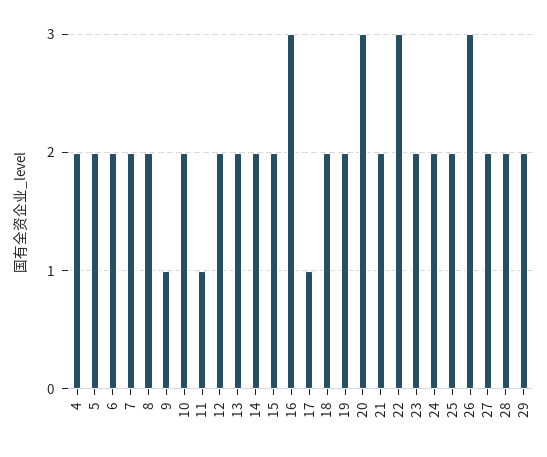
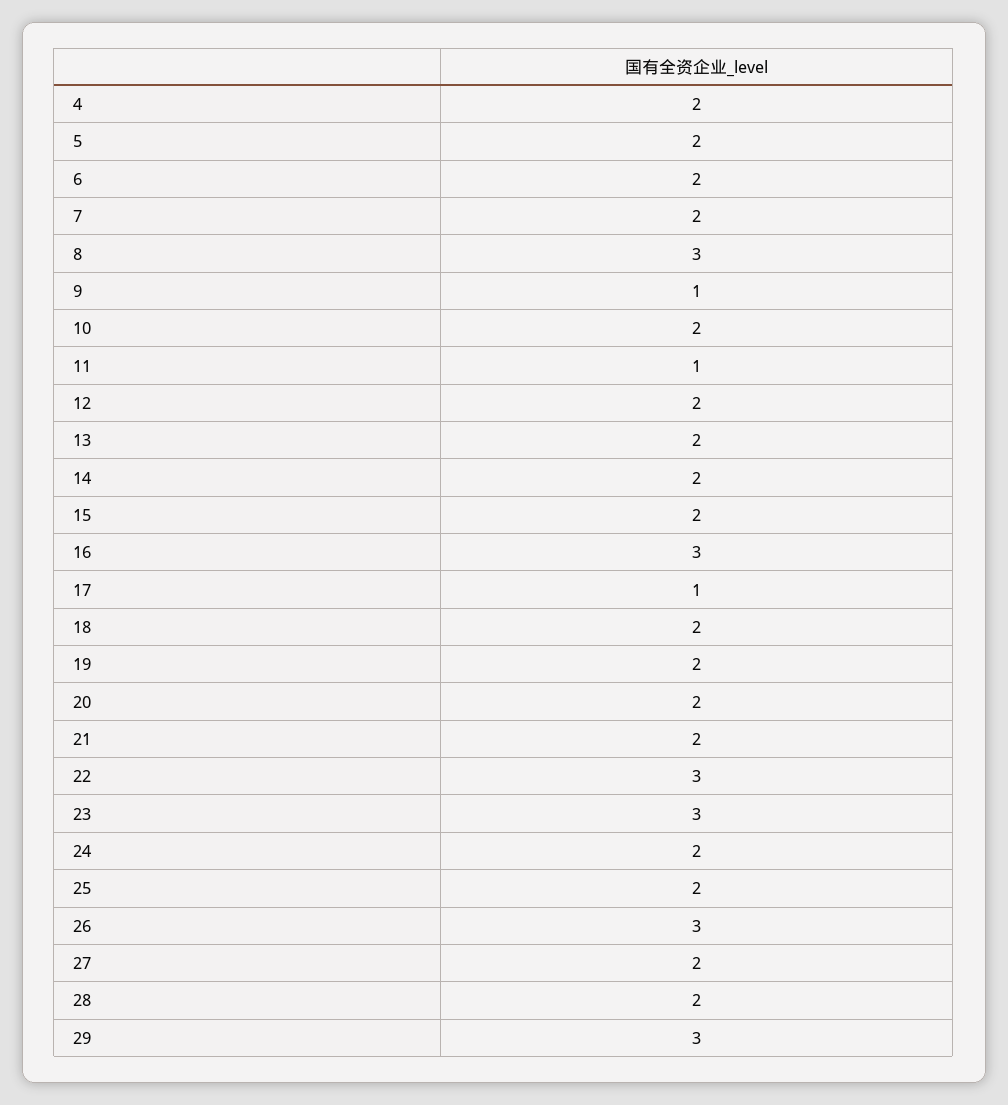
  {
    "4": 2,
    "5": 2,
    "6": 2,
    "7": 2,
-   "8": 2,
+   "8": 3,
    "9": 1,
    "10": 2,
    "11": 1,
    "12": 2,
    "13": 2,
    "14": 2,
    "15": 2,
    "16": 3,
    "17": 1,
    "18": 2,
    "19": 2,
-   "20": 3,
+   "20": 2,
    "21": 2,
    "22": 3,
-   "23": 2,
+   "23": 3,
    "24": 2,
    "25": 2,
    "26": 3,
    "27": 2,
    "28": 2,
-   "29": 2
+   "29": 3
  }

